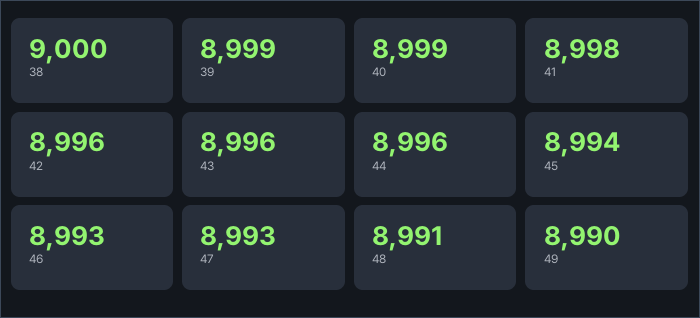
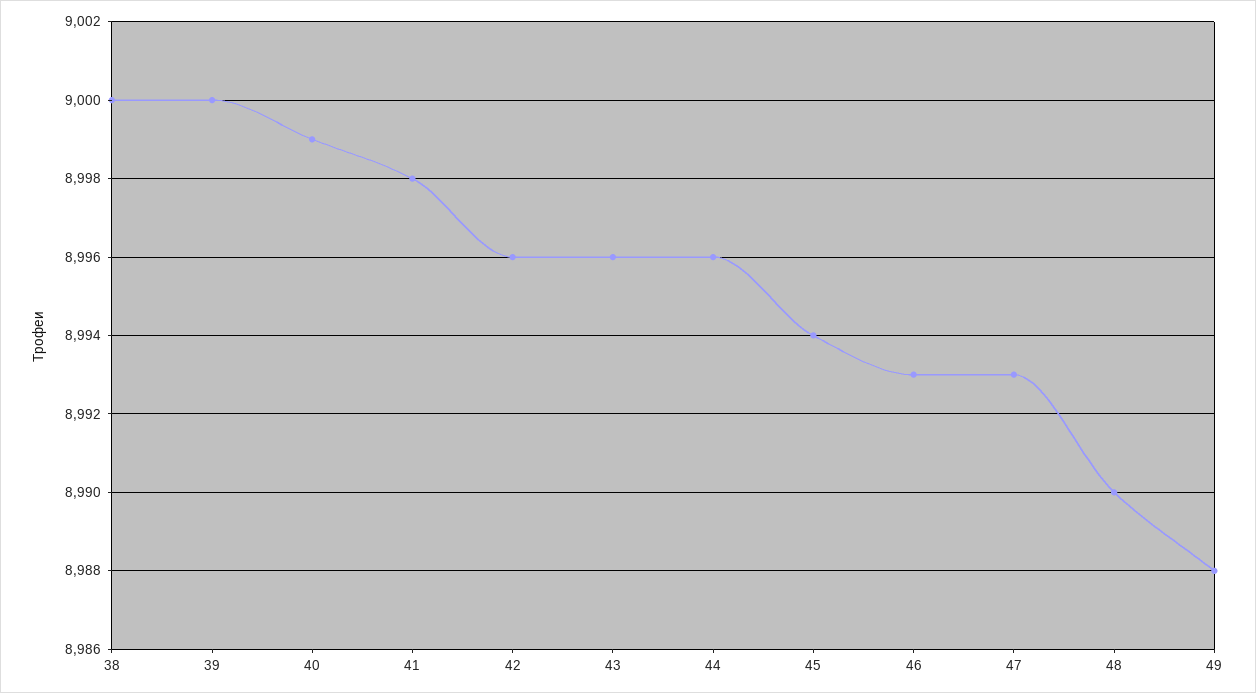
  {
    "38": 9000,
-   "39": 8999,
+   "39": 9000,
    "40": 8999,
    "41": 8998,
    "42": 8996,
    "43": 8996,
    "44": 8996,
    "45": 8994,
    "46": 8993,
    "47": 8993,
-   "48": 8991,
+   "48": 8990,
-   "49": 8990
+   "49": 8988
  }

